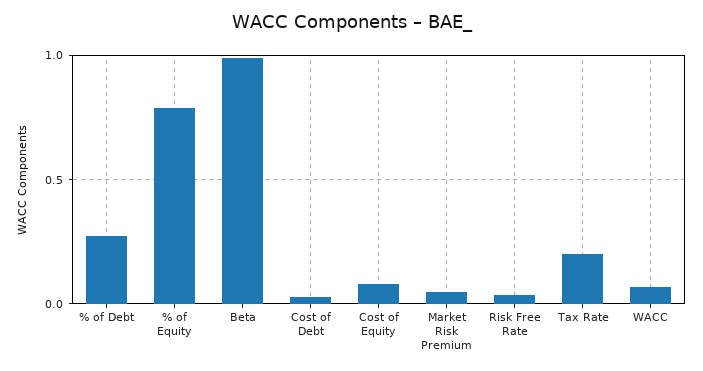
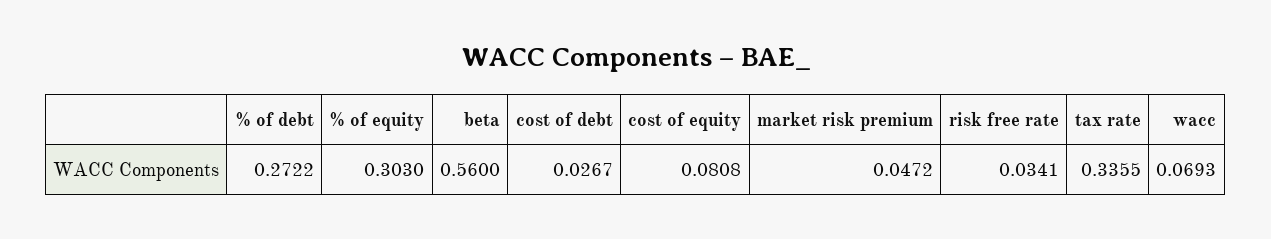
  {
    "% of Debt": 0.2722,
-   "% of Equity": 0.8,
+   "% of Equity": 0.303,
-   "Beta": 1,
+   "Beta": 0.56,
    "Cost of Debt": 0.0267,
    "Cost of Equity": 0.0808,
    "Market Risk Premium": 0.0472,
    "Risk Free Rate": 0.0341,
-   "Tax Rate": 0.2,
+   "Tax Rate": 0.3355,
    "WACC": 0.0693
  }

